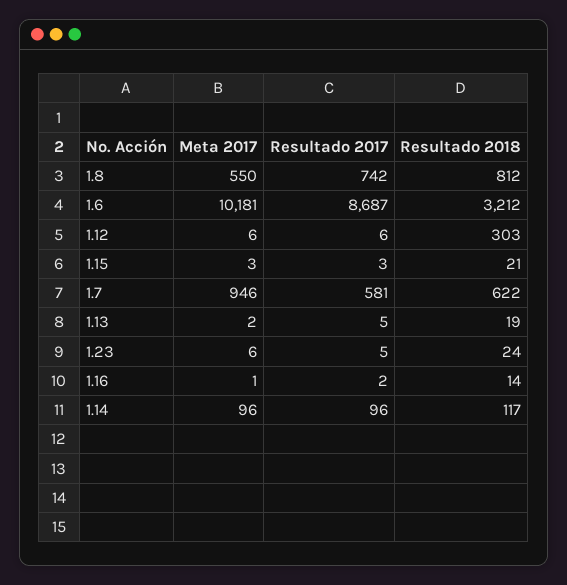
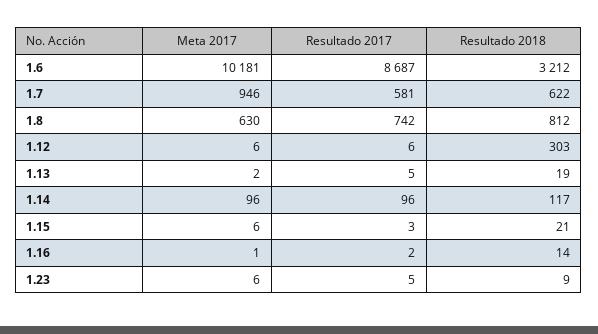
  {
    "Meta 2017": {
-     "1.8": 550,
+     "1.8": 630,
      "1.6": 10181,
      "1.12": 6,
-     "1.15": 3,
+     "1.15": 6,
      "1.7": 946,
      "1.13": 2,
      "1.23": 6,
      "1.16": 1,
      "1.14": 96
    },
    "Resultado 2017": {
      "1.8": 742,
      "1.6": 8687,
      "1.12": 6,
      "1.15": 3,
      "1.7": 581,
      "1.13": 5,
      "1.23": 5,
      "1.16": 2,
      "1.14": 96
    },
    "Resultado 2018": {
      "1.8": 812,
      "1.6": 3212,
      "1.12": 303,
      "1.15": 21,
      "1.7": 622,
      "1.13": 19,
-     "1.23": 24,
+     "1.23": 9,
      "1.16": 14,
      "1.14": 117
    }
  }

